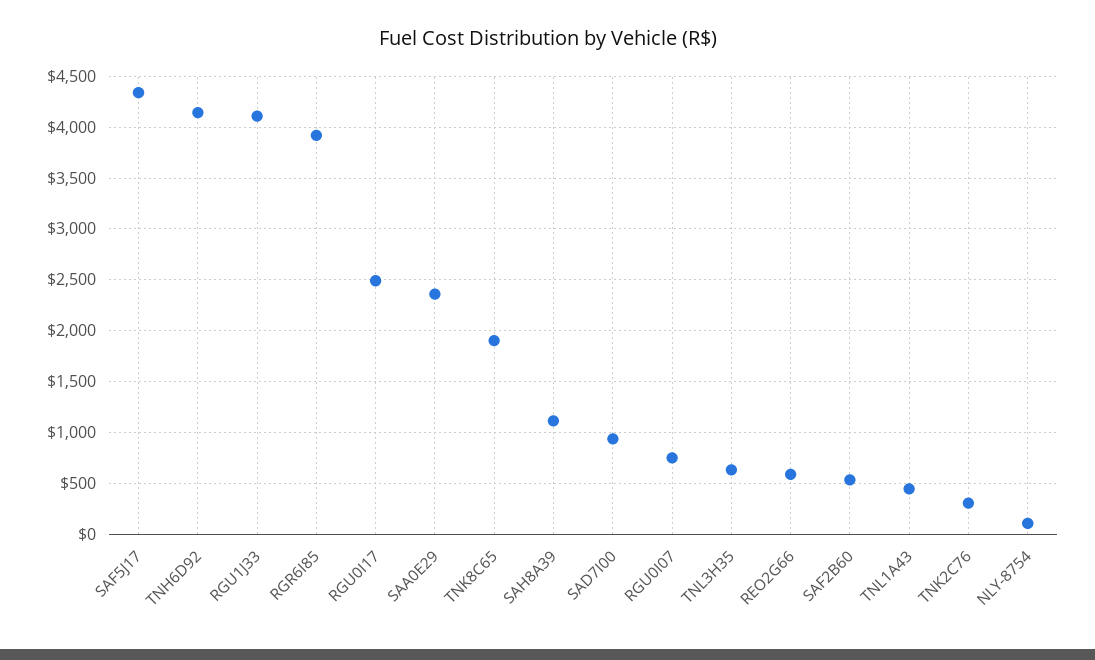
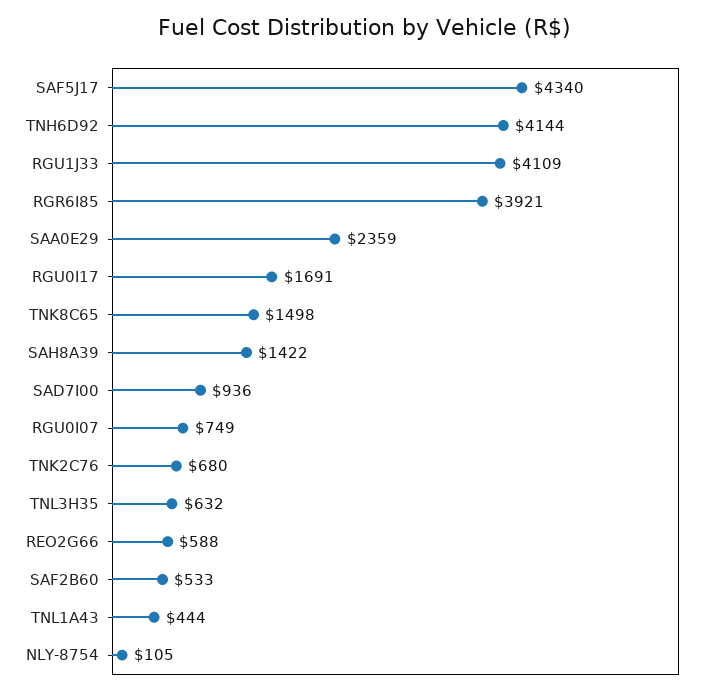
  {
    "SAF5J17": 4340,
    "TNH6D92": 4144,
    "RGU1J33": 4109,
    "RGR6I85": 3921,
-   "RGU0I17": 2500,
+   "RGU0I17": 1691,
    "SAA0E29": 2359,
-   "TNK8C65": 1900,
+   "TNK8C65": 1498,
-   "SAH8A39": 1100,
+   "SAH8A39": 1422,
    "SAD7I00": 936,
    "RGU0I07": 749,
    "TNL3H35": 632,
    "REO2G66": 588,
    "SAF2B60": 533,
    "TNL1A43": 444,
-   "TNK2C76": 300,
+   "TNK2C76": 680,
    "NLY-8754": 105
  }

